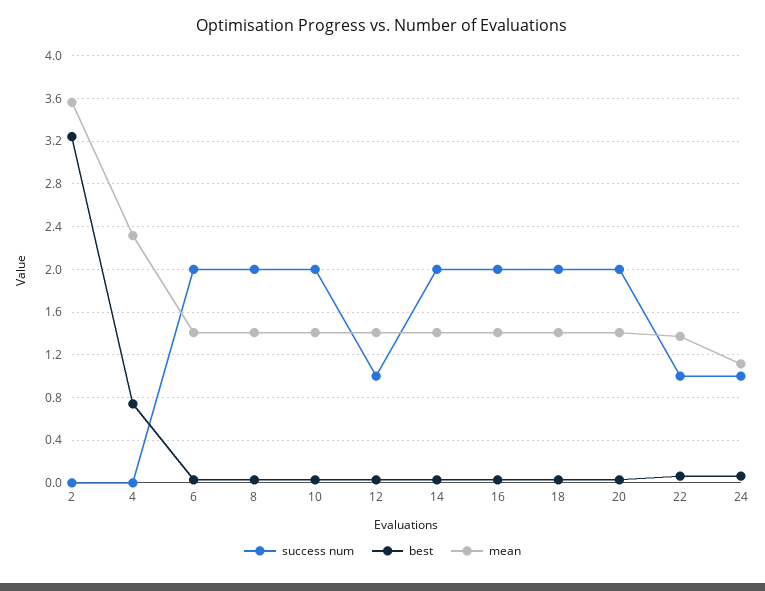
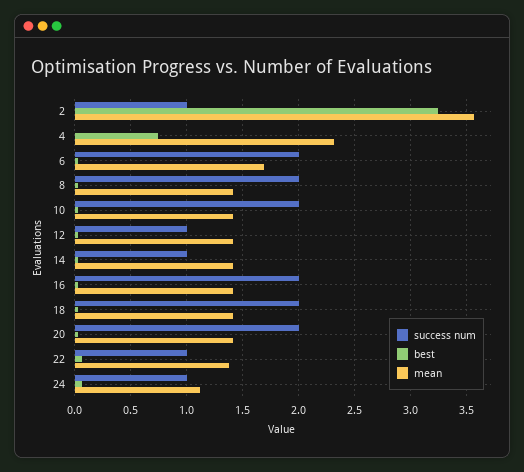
  {
    "success num": {
-     "2": 0,
+     "2": 1,
      "4": 0,
      "6": 2,
      "8": 2,
      "10": 2,
      "12": 1,
-     "14": 2,
+     "14": 1,
      "16": 2,
      "18": 2,
      "20": 2,
      "22": 1,
      "24": 1
    },
    "best": {
      "2": 3.2,
      "4": 0.7,
      "6": 0,
      "8": 0,
      "10": 0,
      "12": 0,
      "14": 0,
      "16": 0,
      "18": 0,
      "20": 0,
      "22": 0.1,
      "24": 0.1
    },
    "mean": {
      "2": 3.6,
      "4": 2.3,
-     "6": 1.4,
+     "6": 1.7,
      "8": 1.4,
      "10": 1.4,
      "12": 1.4,
      "14": 1.4,
      "16": 1.4,
      "18": 1.4,
      "20": 1.4,
      "22": 1.4,
      "24": 1.1
    }
  }

